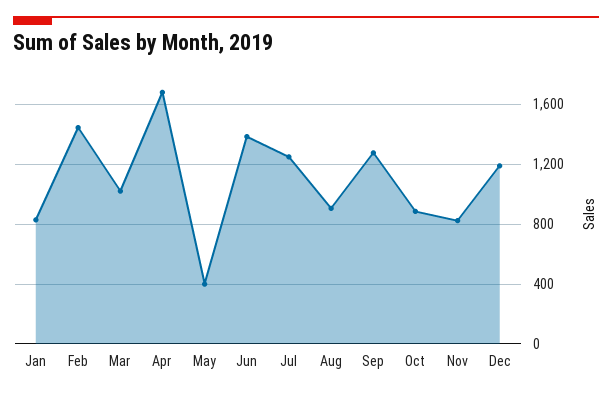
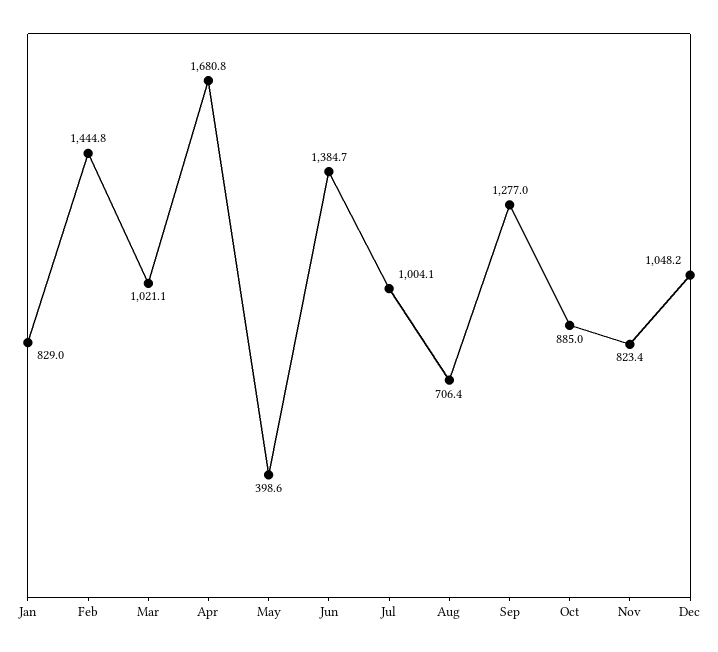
  {
    "Jan": 829,
    "Feb": 1444.8,
    "Mar": 1021.1,
    "Apr": 1680.8,
    "May": 398.6,
    "Jun": 1384.7,
-   "Jul": 1250,
+   "Jul": 1004.1,
-   "Aug": 900,
+   "Aug": 706.4,
    "Sep": 1277,
    "Oct": 885,
    "Nov": 823.4,
-   "Dec": 1200
+   "Dec": 1048.2
  }

